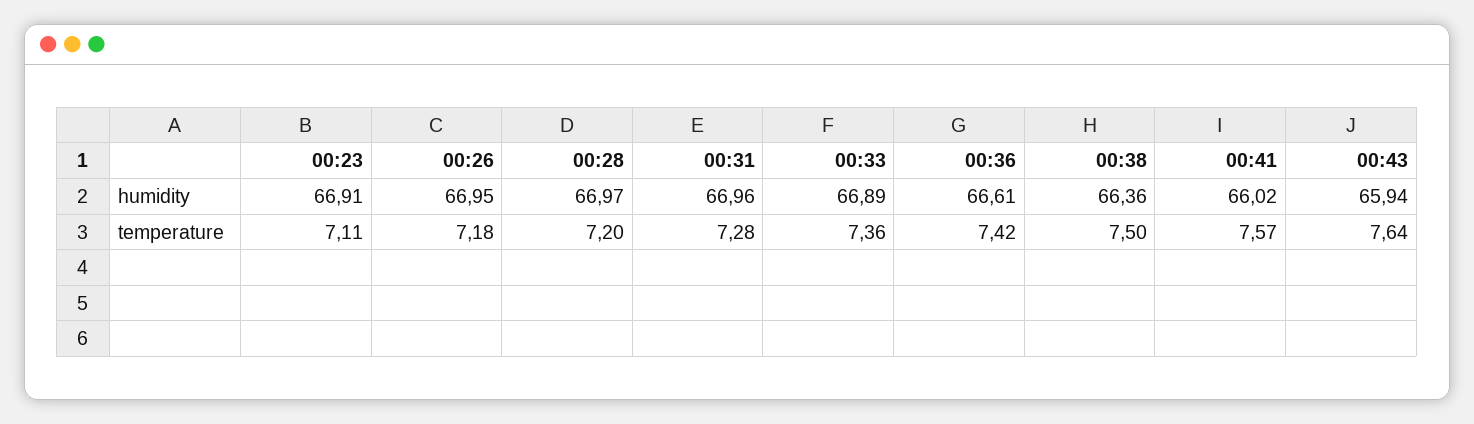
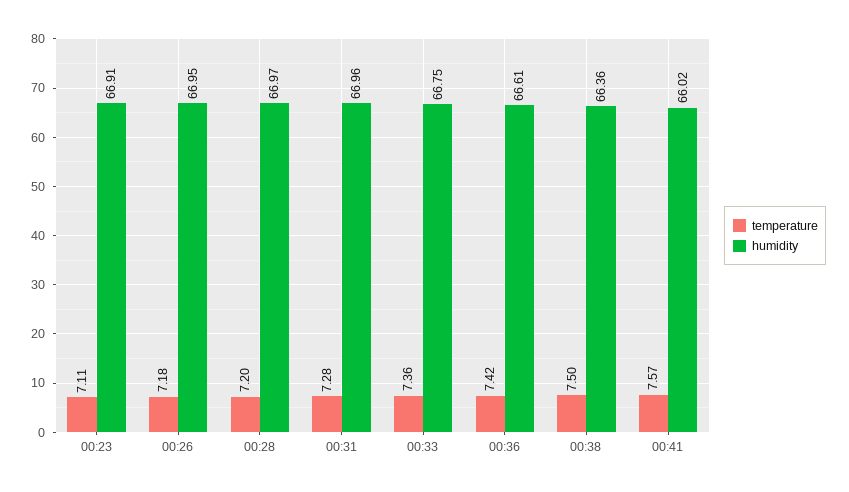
  {
    "humidity": {
      "00:23": 66.91,
      "00:26": 66.95,
      "00:28": 66.97,
      "00:31": 66.96,
-     "00:33": 66.89,
+     "00:33": 66.75,
      "00:36": 66.61,
      "00:38": 66.36,
-     "00:41": 66.02,
+     "00:41": 66.02
-     "00:43": 65.94
    },
    "temperature": {
      "00:23": 7.11,
      "00:26": 7.18,
      "00:28": 7.2,
      "00:31": 7.28,
      "00:33": 7.36,
      "00:36": 7.42,
      "00:38": 7.5,
-     "00:41": 7.57,
+     "00:41": 7.57
-     "00:43": 7.64
    }
  }

